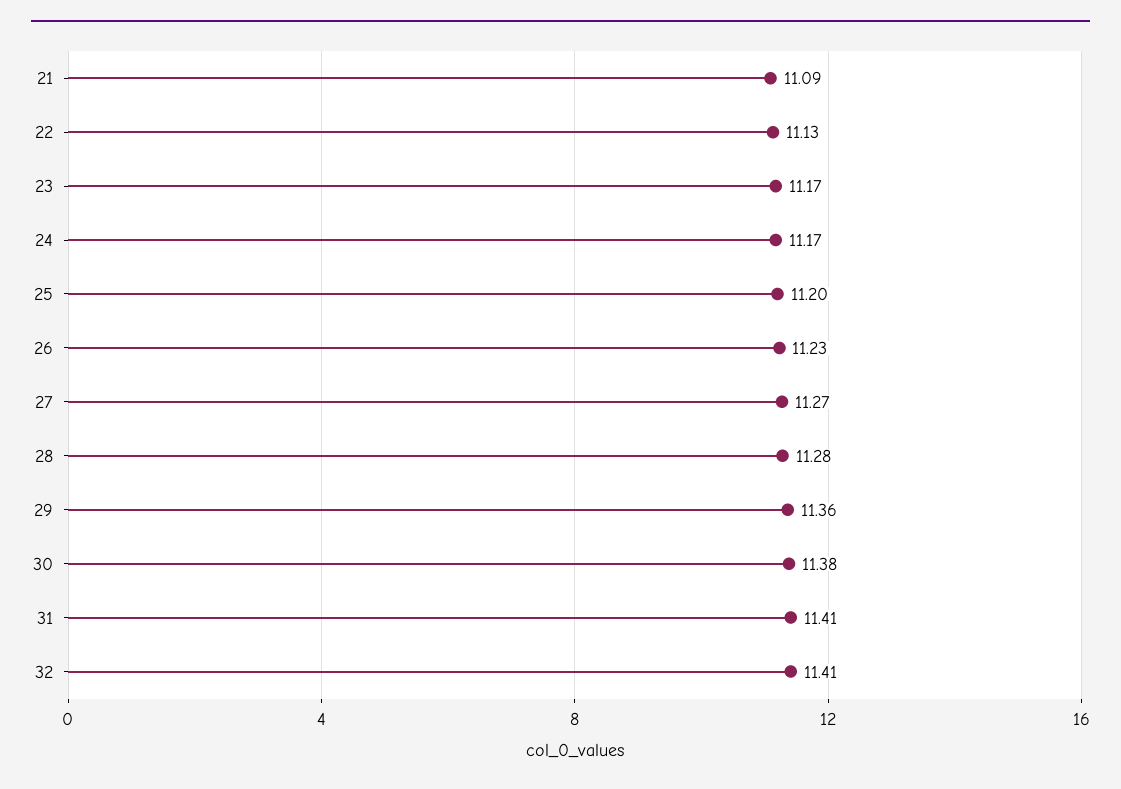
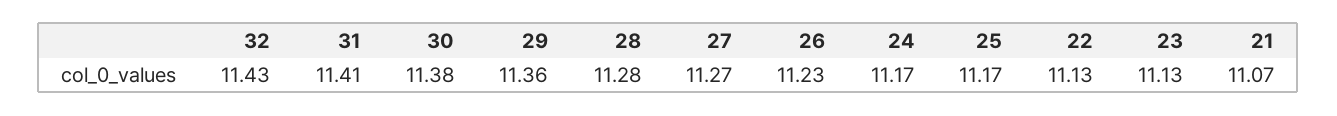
  {
-   "21": 11.09,
+   "21": 11.07,
    "22": 11.13,
-   "23": 11.17,
+   "23": 11.13,
    "24": 11.17,
-   "25": 11.2,
+   "25": 11.17,
    "26": 11.23,
    "27": 11.27,
    "28": 11.28,
    "29": 11.36,
    "30": 11.38,
    "31": 11.41,
-   "32": 11.41
+   "32": 11.43
  }

